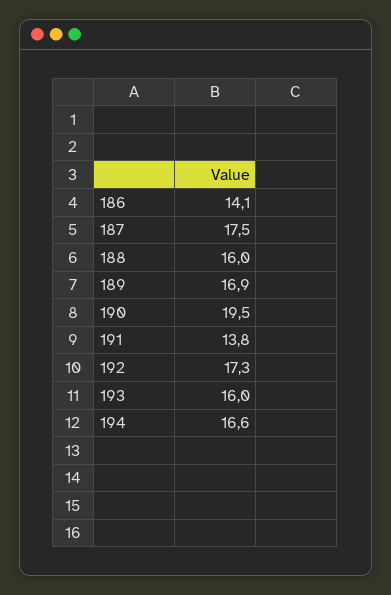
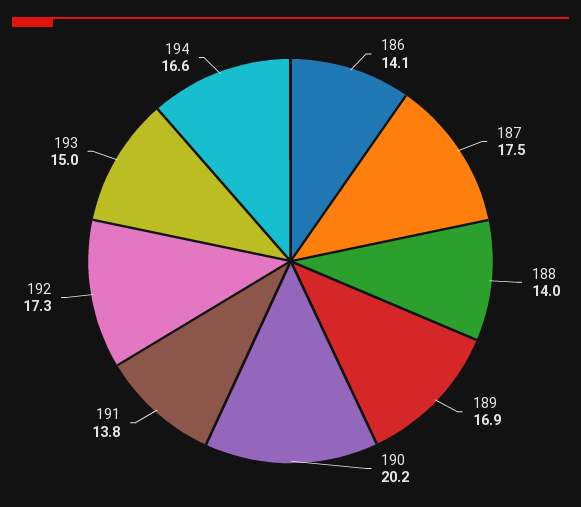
  {
    "186": 14.1,
    "187": 17.5,
-   "188": 16,
+   "188": 14,
    "189": 16.9,
-   "190": 19.5,
+   "190": 20.2,
    "191": 13.8,
    "192": 17.3,
-   "193": 16,
+   "193": 15,
    "194": 16.6
  }

